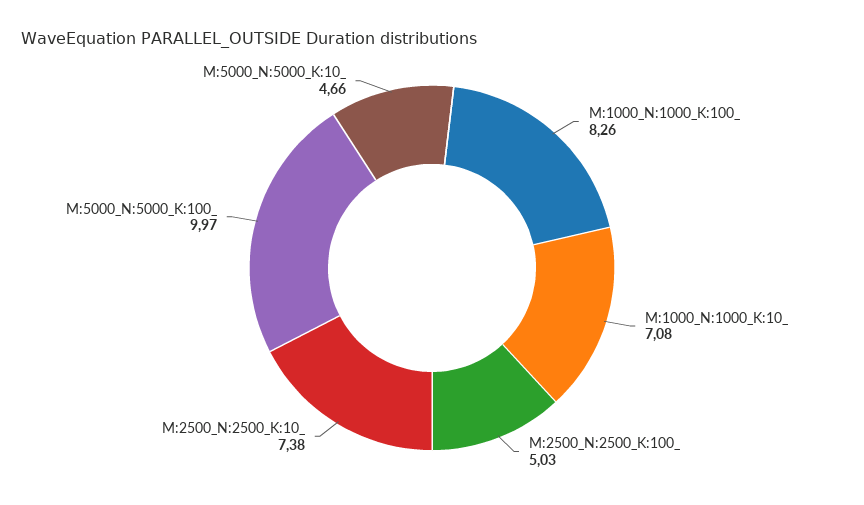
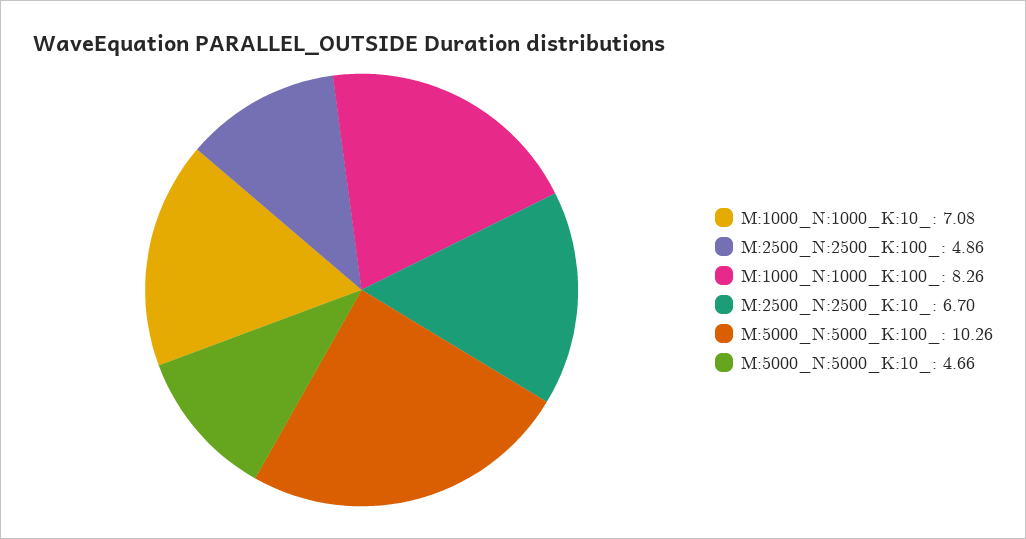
  {
    "M:1000_N:1000_K:100_": 8.26,
    "M:1000_N:1000_K:10_": 7.08,
-   "M:2500_N:2500_K:100_": 5.03,
+   "M:2500_N:2500_K:100_": 4.86,
-   "M:2500_N:2500_K:10_": 7.38,
+   "M:2500_N:2500_K:10_": 6.7,
-   "M:5000_N:5000_K:100_": 9.97,
+   "M:5000_N:5000_K:100_": 10.26,
    "M:5000_N:5000_K:10_": 4.66
  }

